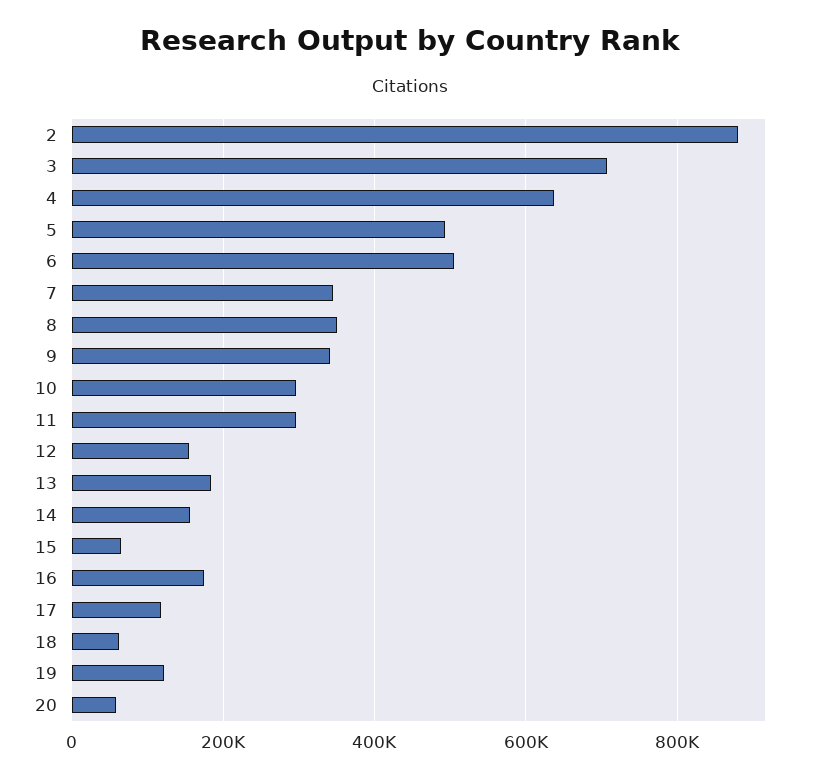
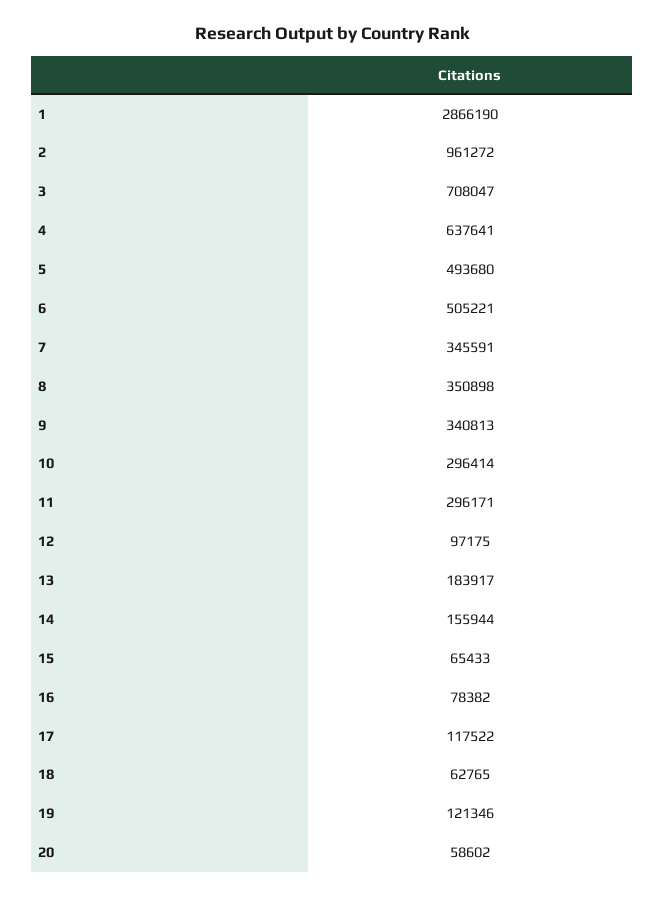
  {
-   "2": 880000,
+   "2": 961272,
    "3": 708047,
    "4": 637641,
    "5": 493680,
    "6": 505221,
    "7": 345591,
    "8": 350898,
    "9": 340813,
    "10": 296414,
    "11": 296171,
-   "12": 160000,
+   "12": 97175,
    "13": 183917,
    "14": 155944,
    "15": 65433,
-   "16": 180000,
+   "16": 78382,
    "17": 117522,
    "18": 62765,
    "19": 121346,
-   "20": 58602
+   "20": 58602,
+   "1": 2866190
  }

